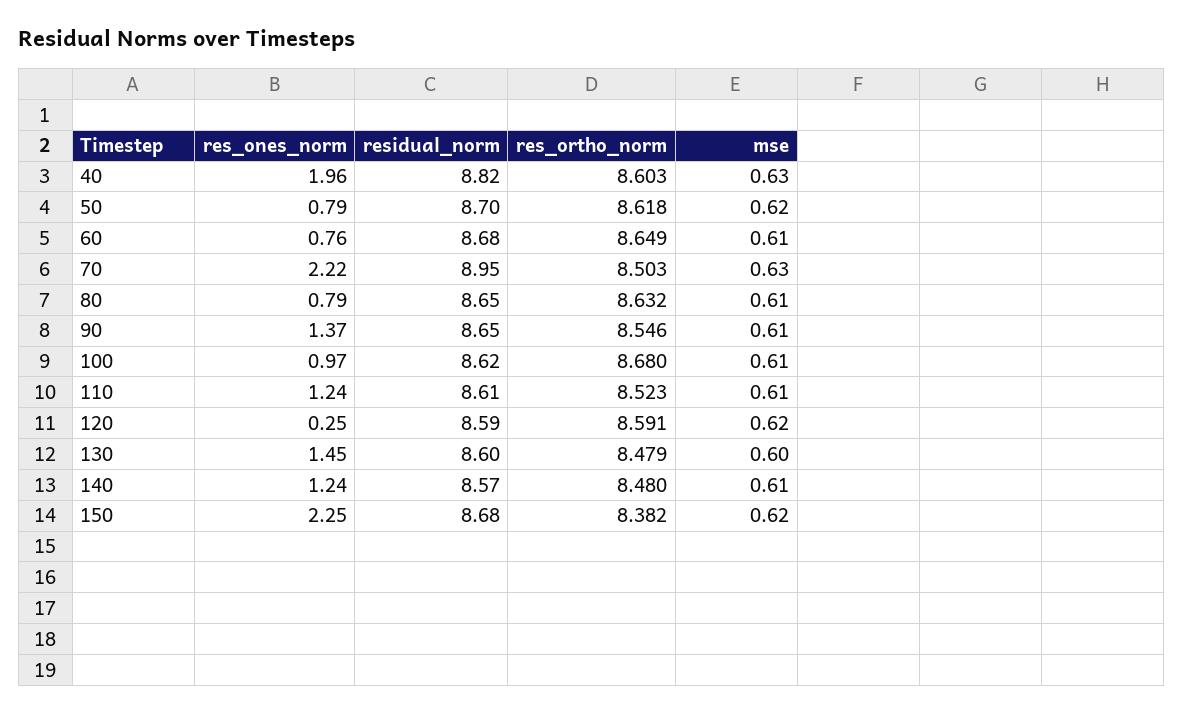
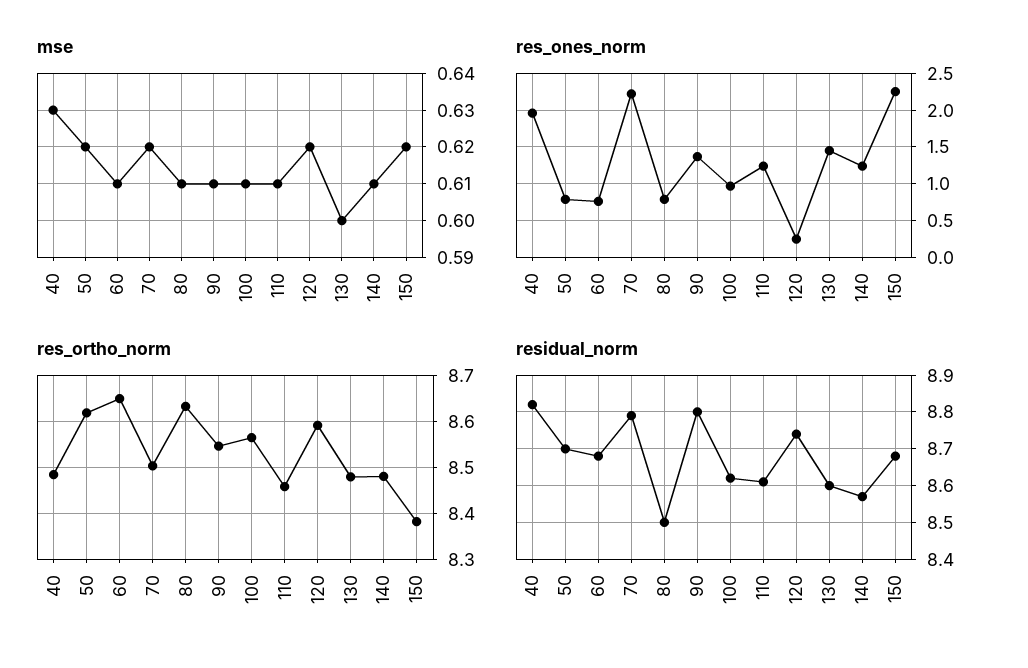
  {
    "res_ones_norm": {
      "40": 1.96,
      "50": 0.79,
      "60": 0.76,
      "70": 2.22,
      "80": 0.79,
      "90": 1.37,
      "100": 0.97,
      "110": 1.24,
      "120": 0.25,
      "130": 1.45,
      "140": 1.24,
      "150": 2.25
    },
    "residual_norm": {
      "40": 8.82,
      "50": 8.7,
      "60": 8.68,
-     "70": 8.95,
+     "70": 8.8,
-     "80": 8.65,
+     "80": 8.5,
-     "90": 8.65,
+     "90": 8.8,
      "100": 8.62,
      "110": 8.61,
-     "120": 8.59,
+     "120": 8.75,
      "130": 8.6,
      "140": 8.57,
      "150": 8.68
    },
    "res_ortho_norm": {
-     "40": 8.603,
+     "40": 8.48,
      "50": 8.618,
      "60": 8.649,
      "70": 8.503,
      "80": 8.632,
      "90": 8.546,
-     "100": 8.68,
+     "100": 8.56,
-     "110": 8.523,
+     "110": 8.46,
      "120": 8.591,
      "130": 8.479,
      "140": 8.48,
      "150": 8.382
    },
    "mse": {
      "40": 0.63,
      "50": 0.62,
      "60": 0.61,
-     "70": 0.63,
+     "70": 0.62,
      "80": 0.61,
      "90": 0.61,
      "100": 0.61,
      "110": 0.61,
      "120": 0.62,
      "130": 0.6,
      "140": 0.61,
      "150": 0.62
    }
  }

